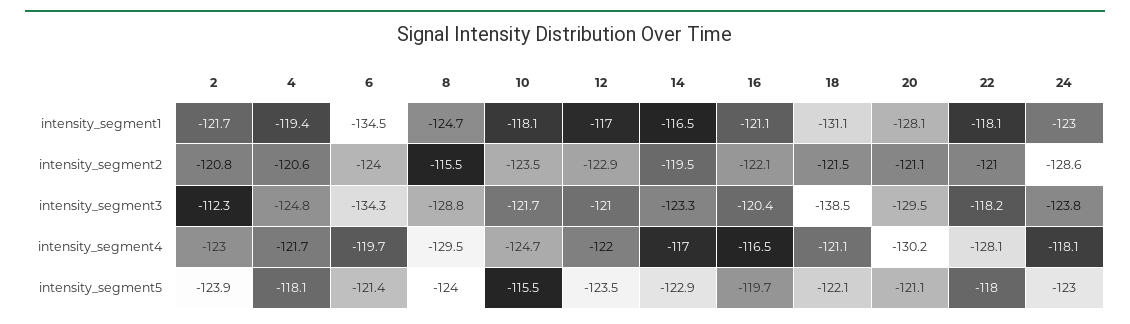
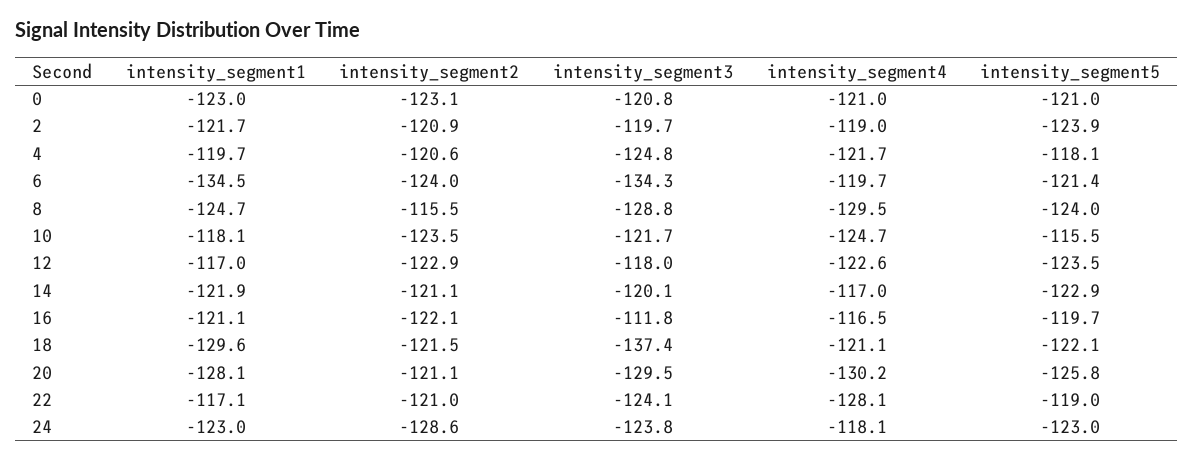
  {
    "2": {
      "intensity_segment1": -121.7,
-     "intensity_segment2": -120.8,
+     "intensity_segment2": -120.9,
-     "intensity_segment3": -112.3,
+     "intensity_segment3": -119.7,
-     "intensity_segment4": -123,
+     "intensity_segment4": -119,
      "intensity_segment5": -123.9
    },
    "4": {
-     "intensity_segment1": -119.4,
+     "intensity_segment1": -119.7,
      "intensity_segment2": -120.6,
      "intensity_segment3": -124.8,
      "intensity_segment4": -121.7,
      "intensity_segment5": -118.1
    },
    "6": {
      "intensity_segment1": -134.5,
      "intensity_segment2": -124,
      "intensity_segment3": -134.3,
      "intensity_segment4": -119.7,
      "intensity_segment5": -121.4
    },
    "8": {
      "intensity_segment1": -124.7,
      "intensity_segment2": -115.5,
      "intensity_segment3": -128.8,
      "intensity_segment4": -129.5,
      "intensity_segment5": -124
    },
    "10": {
      "intensity_segment1": -118.1,
      "intensity_segment2": -123.5,
      "intensity_segment3": -121.7,
      "intensity_segment4": -124.7,
      "intensity_segment5": -115.5
    },
    "12": {
      "intensity_segment1": -117,
      "intensity_segment2": -122.9,
-     "intensity_segment3": -121,
+     "intensity_segment3": -118,
-     "intensity_segment4": -122,
+     "intensity_segment4": -122.6,
      "intensity_segment5": -123.5
    },
    "14": {
-     "intensity_segment1": -116.5,
+     "intensity_segment1": -121.9,
-     "intensity_segment2": -119.5,
+     "intensity_segment2": -121.1,
-     "intensity_segment3": -123.3,
+     "intensity_segment3": -120.1,
      "intensity_segment4": -117,
      "intensity_segment5": -122.9
    },
    "16": {
      "intensity_segment1": -121.1,
      "intensity_segment2": -122.1,
-     "intensity_segment3": -120.4,
+     "intensity_segment3": -111.8,
      "intensity_segment4": -116.5,
      "intensity_segment5": -119.7
    },
    "18": {
-     "intensity_segment1": -131.1,
+     "intensity_segment1": -129.6,
      "intensity_segment2": -121.5,
-     "intensity_segment3": -138.5,
+     "intensity_segment3": -137.4,
      "intensity_segment4": -121.1,
      "intensity_segment5": -122.1
    },
    "20": {
      "intensity_segment1": -128.1,
      "intensity_segment2": -121.1,
      "intensity_segment3": -129.5,
      "intensity_segment4": -130.2,
-     "intensity_segment5": -121.1
+     "intensity_segment5": -125.8
    },
    "22": {
-     "intensity_segment1": -118.1,
+     "intensity_segment1": -117.1,
      "intensity_segment2": -121,
-     "intensity_segment3": -118.2,
+     "intensity_segment3": -124.1,
      "intensity_segment4": -128.1,
-     "intensity_segment5": -118
+     "intensity_segment5": -119
    },
    "24": {
      "intensity_segment1": -123,
      "intensity_segment2": -128.6,
      "intensity_segment3": -123.8,
      "intensity_segment4": -118.1,
      "intensity_segment5": -123
-   }
+   },
+   "0": {
+     "intensity_segment1": -123,
+     "intensity_segment2": -123.1,
+     "intensity_segment3": -120.8,
+     "intensity_segment4": -121,
+     "intensity_segment5": -121
+   }
  }

